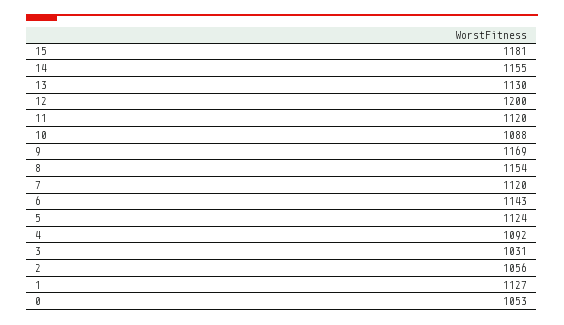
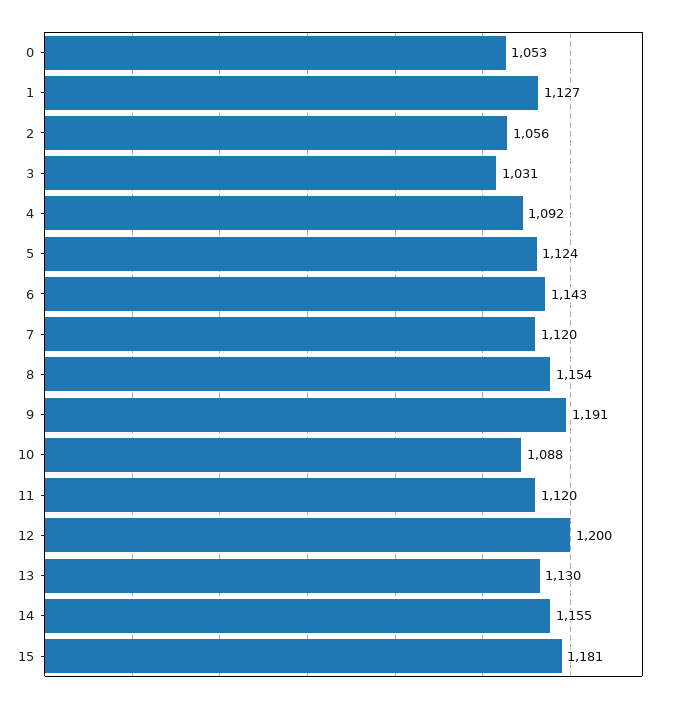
  {
    "15": 1181,
    "14": 1155,
    "13": 1130,
    "12": 1200,
    "11": 1120,
    "10": 1088,
-   "9": 1169,
+   "9": 1191,
    "8": 1154,
    "7": 1120,
    "6": 1143,
    "5": 1124,
    "4": 1092,
    "3": 1031,
    "2": 1056,
    "1": 1127,
    "0": 1053
  }

